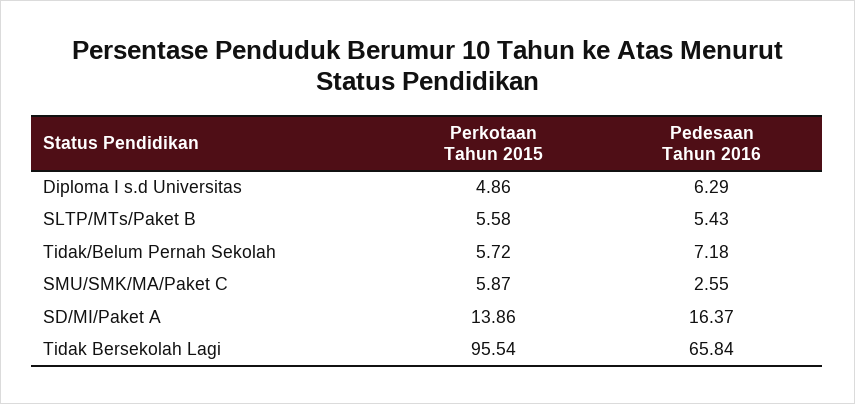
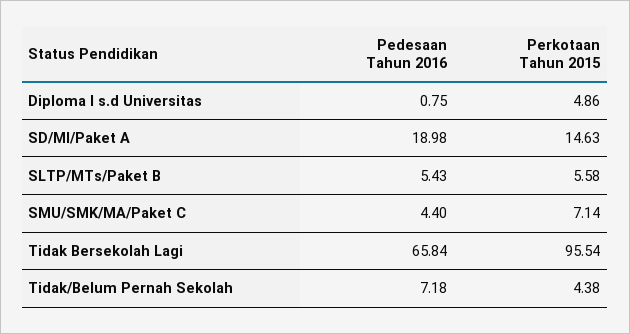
  {
    "Perkotaan Tahun 2015": {
      "Diploma I s.d Universitas": 4.86,
      "SLTP/MTs/Paket B": 5.58,
-     "Tidak/Belum Pernah Sekolah": 5.72,
+     "Tidak/Belum Pernah Sekolah": 4.38,
-     "SMU/SMK/MA/Paket C": 5.87,
+     "SMU/SMK/MA/Paket C": 7.14,
-     "SD/MI/Paket A": 13.86,
+     "SD/MI/Paket A": 14.63,
      "Tidak Bersekolah Lagi": 95.54
    },
    "Pedesaan Tahun 2016": {
-     "Diploma I s.d Universitas": 6.29,
+     "Diploma I s.d Universitas": 0.75,
      "SLTP/MTs/Paket B": 5.43,
      "Tidak/Belum Pernah Sekolah": 7.18,
-     "SMU/SMK/MA/Paket C": 2.55,
+     "SMU/SMK/MA/Paket C": 4.4,
-     "SD/MI/Paket A": 16.37,
+     "SD/MI/Paket A": 18.98,
      "Tidak Bersekolah Lagi": 65.84
    }
  }

